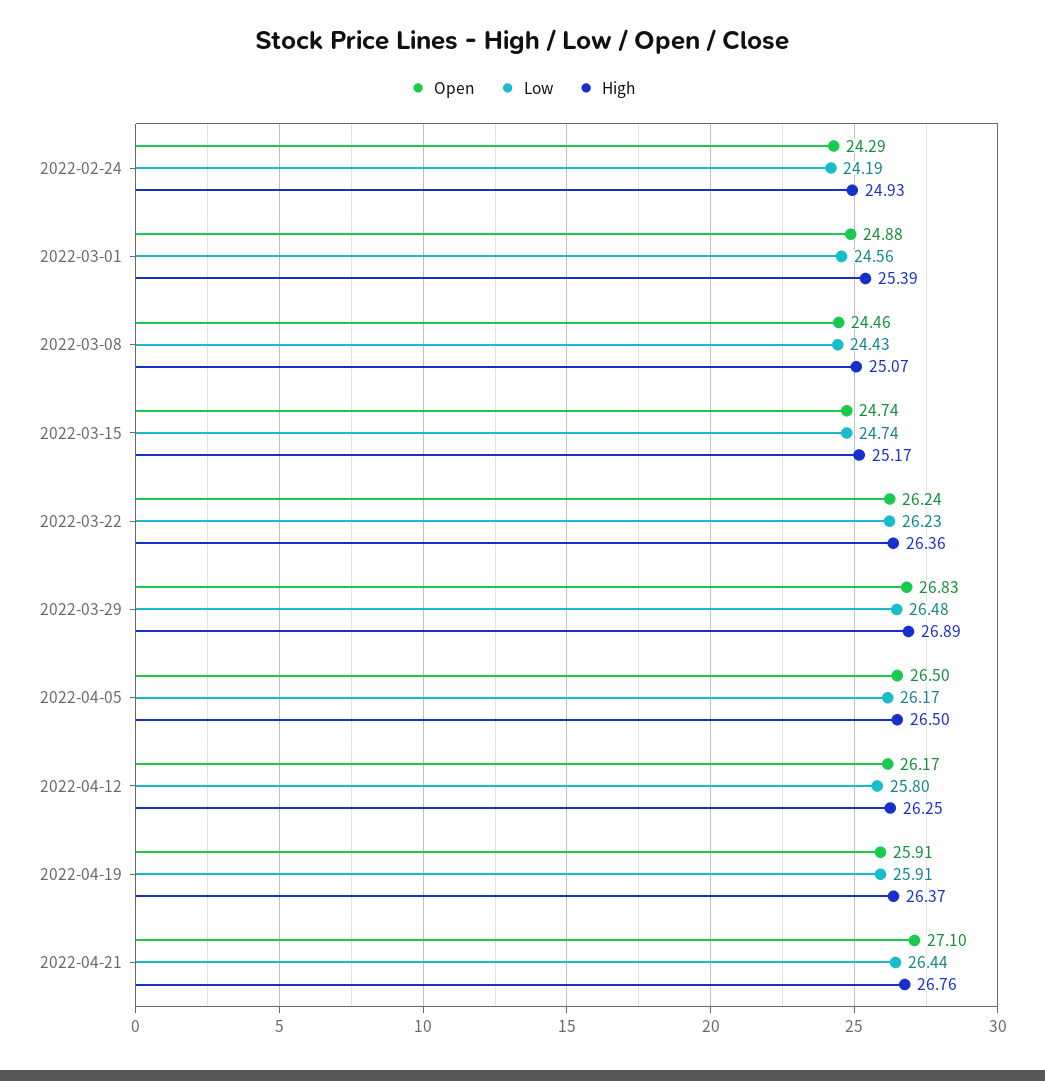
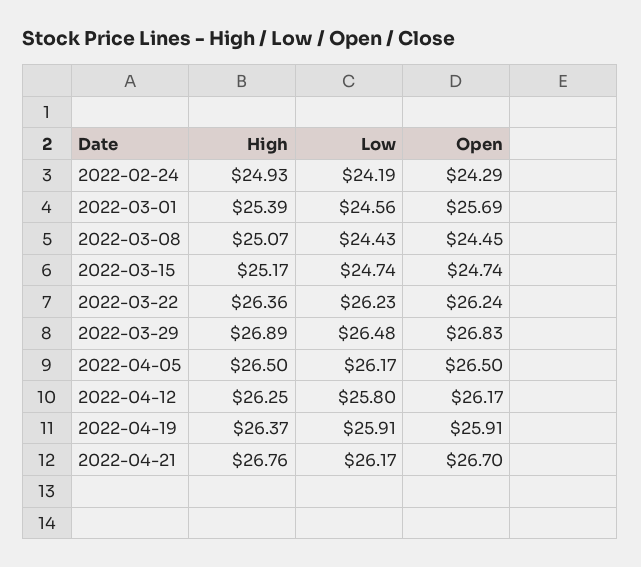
  {
    "Open": {
      "2022-02-24": 24.29,
-     "2022-03-01": 24.88,
+     "2022-03-01": 25.69,
-     "2022-03-08": 24.46,
+     "2022-03-08": 24.45,
      "2022-03-15": 24.74,
      "2022-03-22": 26.24,
      "2022-03-29": 26.83,
      "2022-04-05": 26.5,
      "2022-04-12": 26.17,
      "2022-04-19": 25.91,
-     "2022-04-21": 27.1
+     "2022-04-21": 26.7
    },
    "Low": {
      "2022-02-24": 24.19,
      "2022-03-01": 24.56,
      "2022-03-08": 24.43,
      "2022-03-15": 24.74,
      "2022-03-22": 26.23,
      "2022-03-29": 26.48,
      "2022-04-05": 26.17,
      "2022-04-12": 25.8,
      "2022-04-19": 25.91,
-     "2022-04-21": 26.44
+     "2022-04-21": 26.17
    },
    "High": {
      "2022-02-24": 24.93,
      "2022-03-01": 25.39,
      "2022-03-08": 25.07,
      "2022-03-15": 25.17,
      "2022-03-22": 26.36,
      "2022-03-29": 26.89,
      "2022-04-05": 26.5,
      "2022-04-12": 26.25,
      "2022-04-19": 26.37,
      "2022-04-21": 26.76
    }
  }

